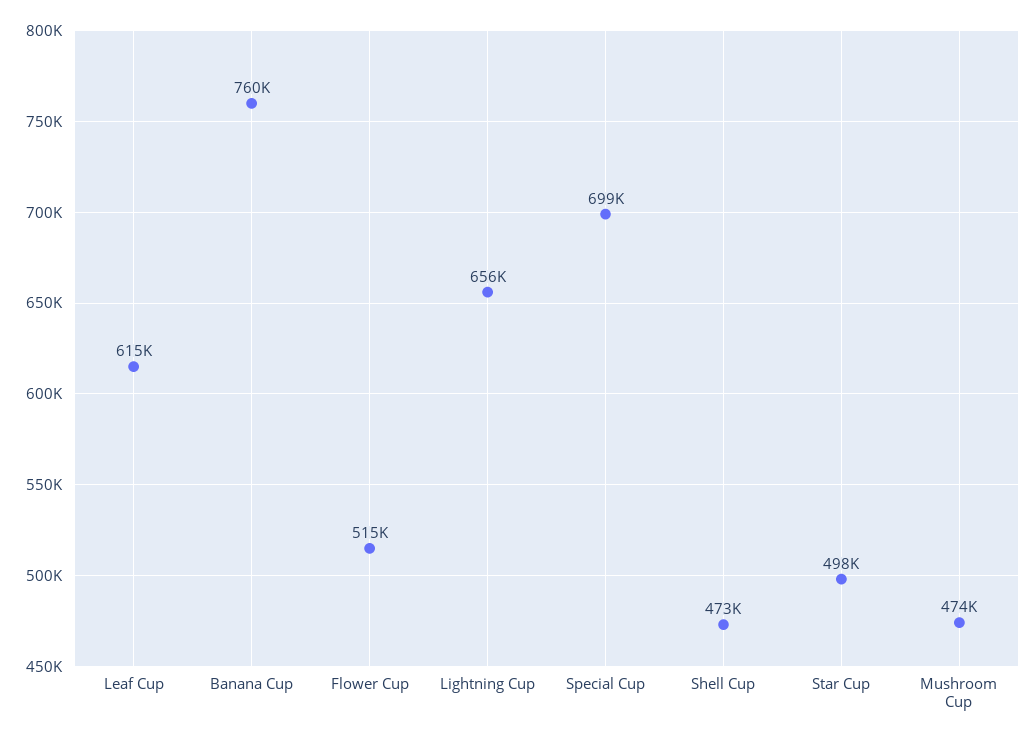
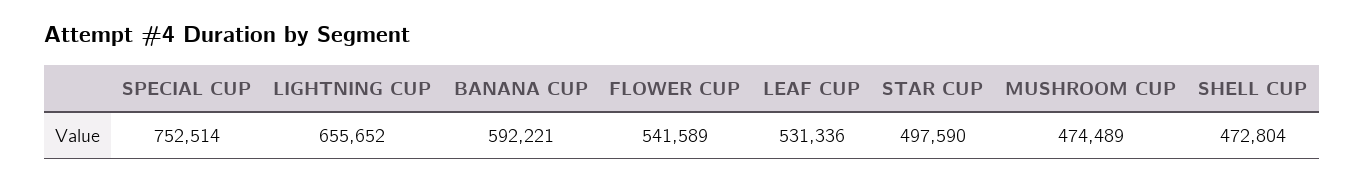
  {
-   "Leaf Cup": 615000,
+   "Leaf Cup": 531336,
-   "Banana Cup": 760000,
+   "Banana Cup": 592221,
-   "Flower Cup": 515000,
+   "Flower Cup": 541589,
    "Lightning Cup": 655652,
-   "Special Cup": 699000,
+   "Special Cup": 752514,
    "Shell Cup": 472804,
    "Star Cup": 497590,
    "Mushroom Cup": 474489
  }

